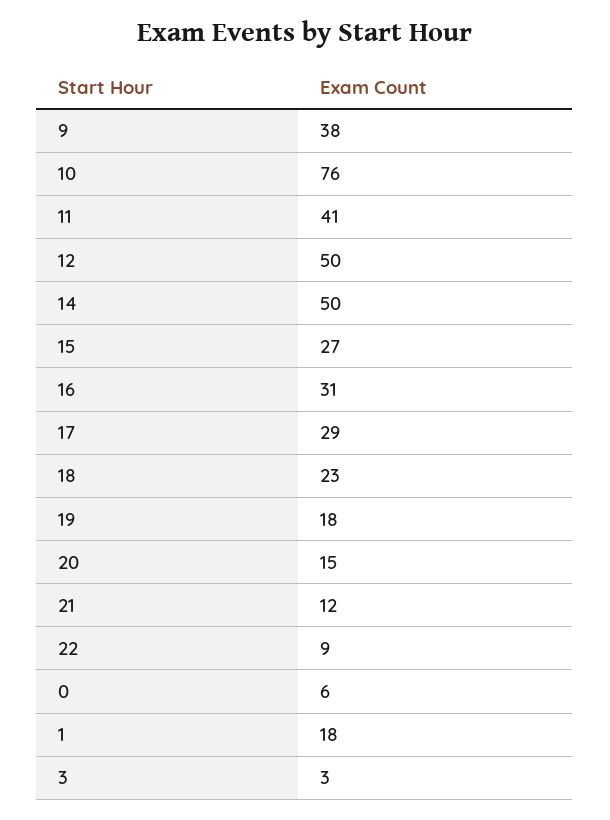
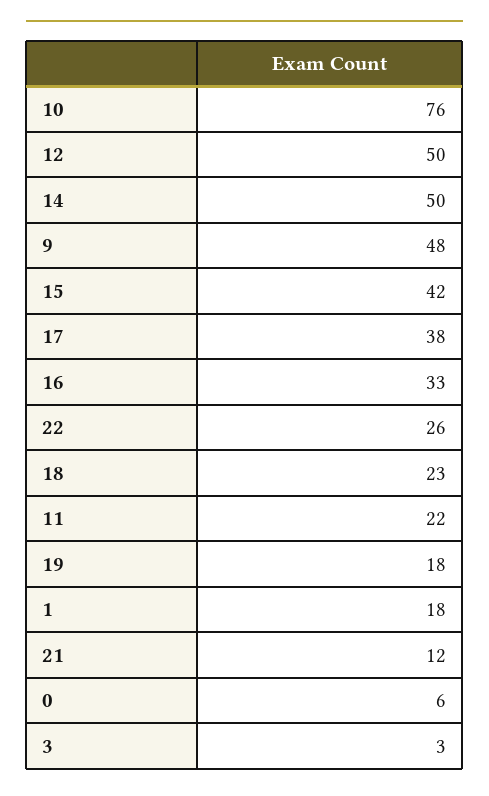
  {
-   "9": 38,
+   "9": 48,
    "10": 76,
-   "11": 41,
+   "11": 22,
    "12": 50,
    "14": 50,
-   "15": 27,
+   "15": 42,
-   "16": 31,
+   "16": 33,
-   "17": 29,
+   "17": 38,
    "18": 23,
    "19": 18,
-   "20": 15,
    "21": 12,
-   "22": 9,
+   "22": 26,
    "0": 6,
    "1": 18,
    "3": 3
  }

